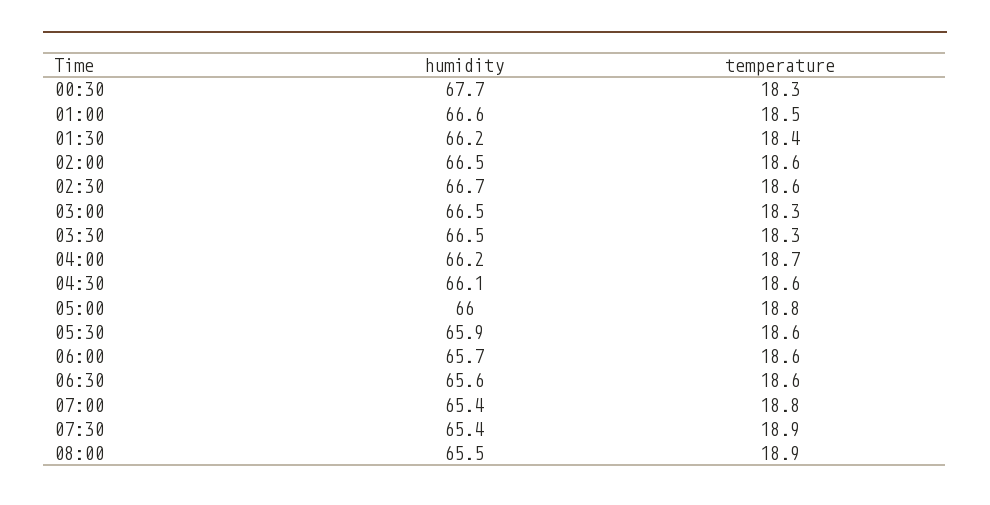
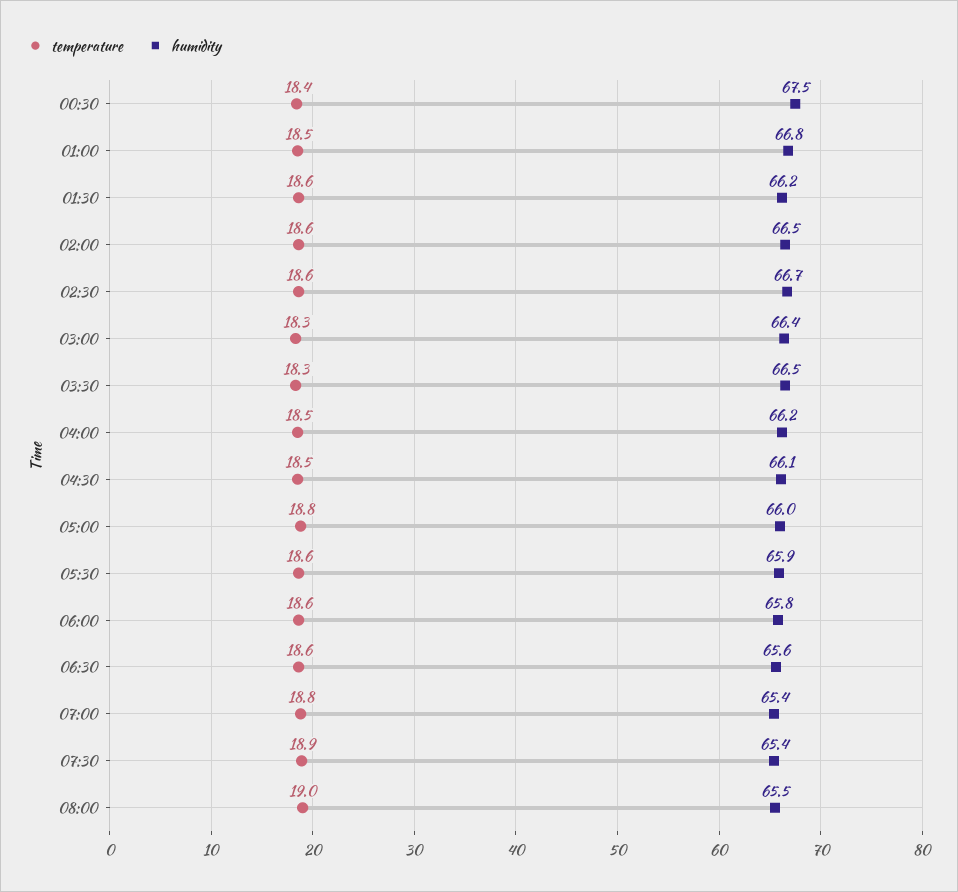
  {
    "humidity": {
-     "00:30": 67.7,
+     "00:30": 67.5,
-     "01:00": 66.6,
+     "01:00": 66.8,
      "01:30": 66.2,
      "02:00": 66.5,
      "02:30": 66.7,
-     "03:00": 66.5,
+     "03:00": 66.4,
      "03:30": 66.5,
      "04:00": 66.2,
      "04:30": 66.1,
      "05:00": 66,
      "05:30": 65.9,
-     "06:00": 65.7,
+     "06:00": 65.8,
      "06:30": 65.6,
      "07:00": 65.4,
      "07:30": 65.4,
      "08:00": 65.5
    },
    "temperature": {
-     "00:30": 18.3,
+     "00:30": 18.4,
      "01:00": 18.5,
-     "01:30": 18.4,
+     "01:30": 18.6,
      "02:00": 18.6,
      "02:30": 18.6,
      "03:00": 18.3,
      "03:30": 18.3,
-     "04:00": 18.7,
+     "04:00": 18.5,
-     "04:30": 18.6,
+     "04:30": 18.5,
      "05:00": 18.8,
      "05:30": 18.6,
      "06:00": 18.6,
      "06:30": 18.6,
      "07:00": 18.8,
      "07:30": 18.9,
-     "08:00": 18.9
+     "08:00": 19
    }
  }

